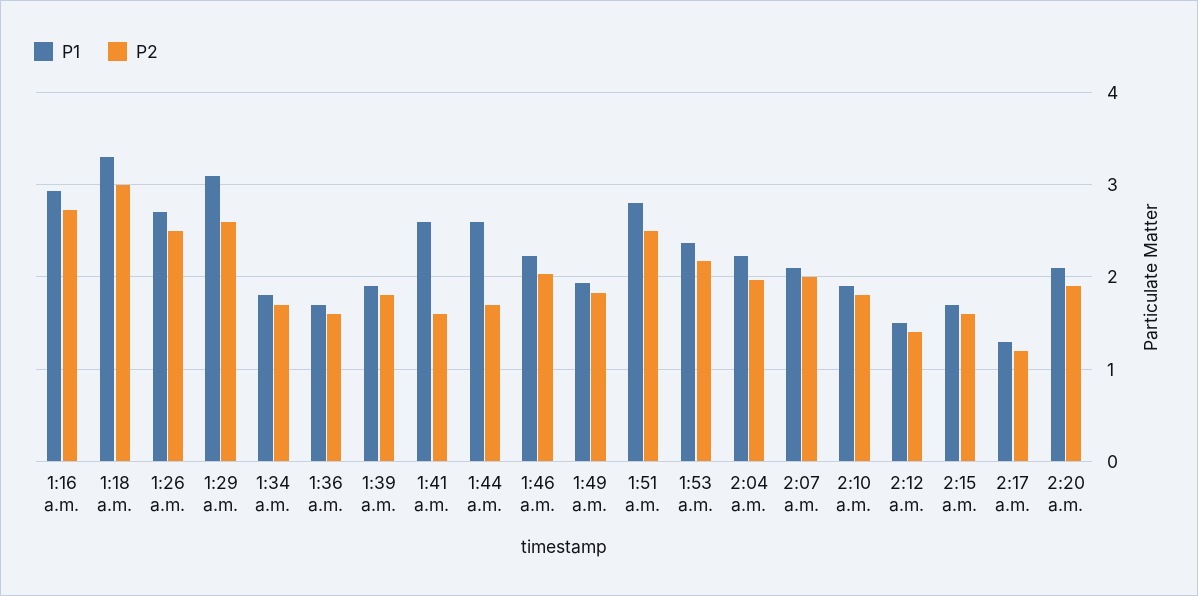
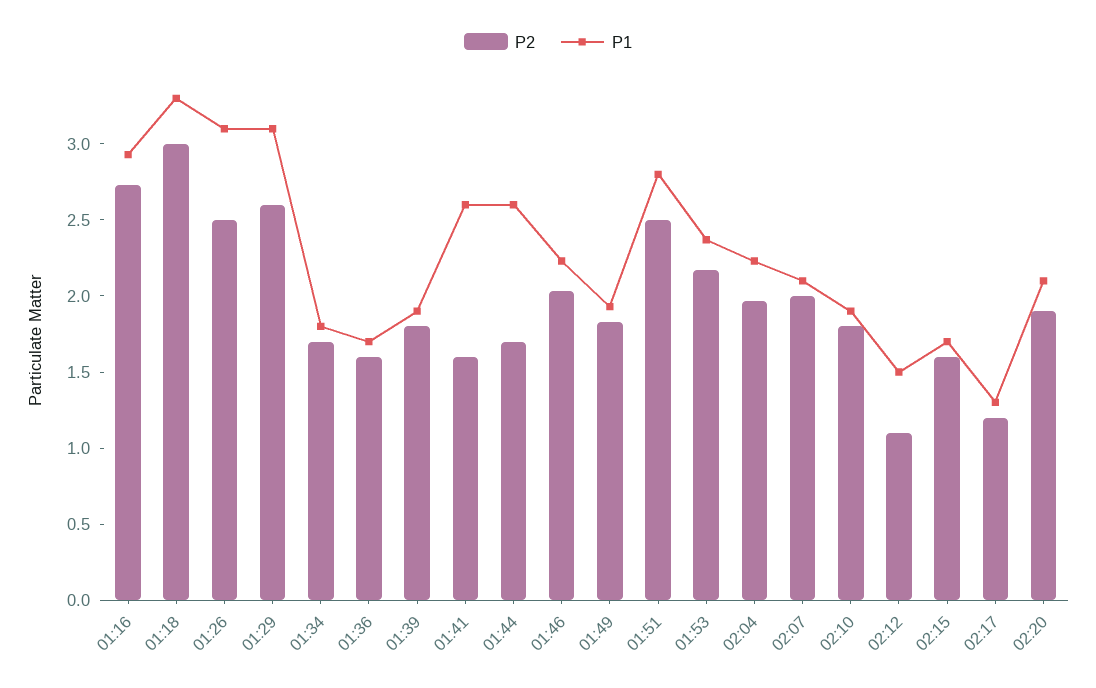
  {
    "P1": {
      "1:16 a.m.": 2.9,
      "1:18 a.m.": 3.3,
-     "1:26 a.m.": 2.7,
+     "1:26 a.m.": 3.1,
      "1:29 a.m.": 3.1,
      "1:34 a.m.": 1.8,
      "1:36 a.m.": 1.7,
      "1:39 a.m.": 1.9,
      "1:41 a.m.": 2.6,
      "1:44 a.m.": 2.6,
      "1:46 a.m.": 2.2,
      "1:49 a.m.": 1.9,
      "1:51 a.m.": 2.8,
      "1:53 a.m.": 2.4,
      "2:04 a.m.": 2.2,
      "2:07 a.m.": 2.1,
      "2:10 a.m.": 1.9,
      "2:12 a.m.": 1.5,
      "2:15 a.m.": 1.7,
      "2:17 a.m.": 1.3,
      "2:20 a.m.": 2.1
    },
    "P2": {
      "1:16 a.m.": 2.7,
      "1:18 a.m.": 3,
      "1:26 a.m.": 2.5,
      "1:29 a.m.": 2.6,
      "1:34 a.m.": 1.7,
      "1:36 a.m.": 1.6,
      "1:39 a.m.": 1.8,
      "1:41 a.m.": 1.6,
      "1:44 a.m.": 1.7,
      "1:46 a.m.": 2,
      "1:49 a.m.": 1.8,
      "1:51 a.m.": 2.5,
      "1:53 a.m.": 2.2,
      "2:04 a.m.": 2,
      "2:07 a.m.": 2,
      "2:10 a.m.": 1.8,
-     "2:12 a.m.": 1.4,
+     "2:12 a.m.": 1.1,
      "2:15 a.m.": 1.6,
      "2:17 a.m.": 1.2,
      "2:20 a.m.": 1.9
    }
  }

